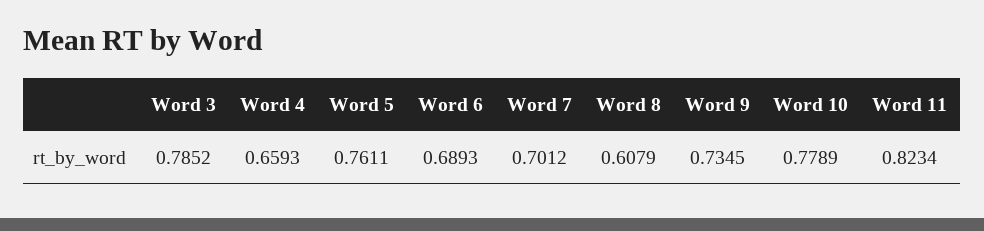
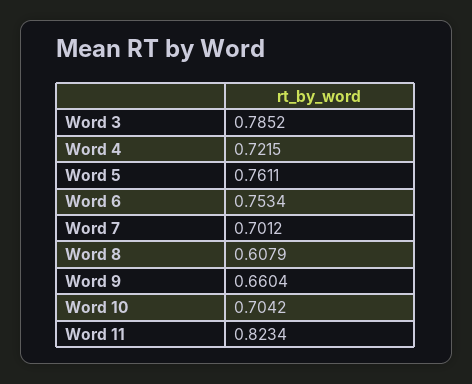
  {
    "Word 3": 0.7852,
-   "Word 4": 0.6593,
+   "Word 4": 0.7215,
    "Word 5": 0.7611,
-   "Word 6": 0.6893,
+   "Word 6": 0.7534,
    "Word 7": 0.7012,
    "Word 8": 0.6079,
-   "Word 9": 0.7345,
+   "Word 9": 0.6604,
-   "Word 10": 0.7789,
+   "Word 10": 0.7042,
    "Word 11": 0.8234
  }

